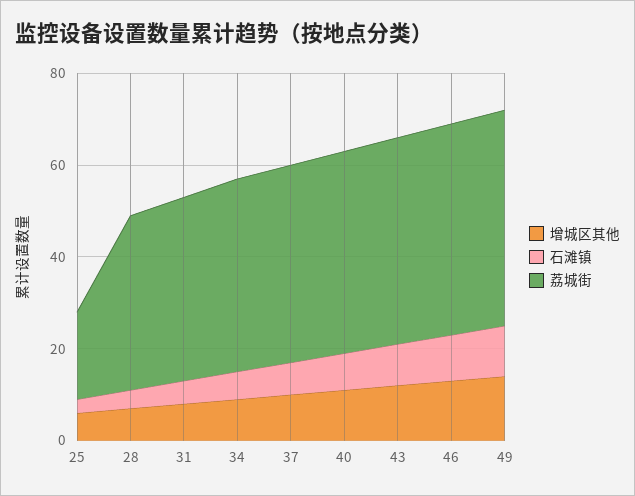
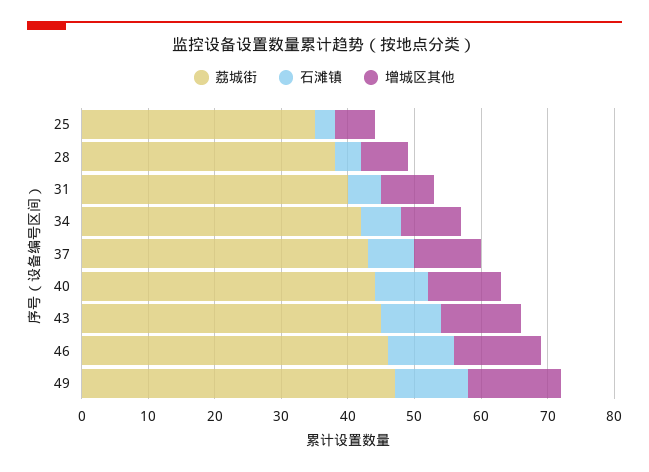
  {
    "增城区其他": {
      "25": 5,
      "28": 5,
      "31": 10,
      "34": 10,
      "37": 10,
      "40": 10,
      "43": 10,
      "46": 15,
      "49": 15
    },
    "石滩镇": {
      "25": 5,
      "28": 5,
      "31": 5,
      "34": 5,
      "37": 5,
      "40": 10,
      "43": 10,
      "46": 10,
      "49": 10
    },
    "荔城街": {
-     "25": 20,
+     "25": 35,
      "28": 40,
      "31": 40,
      "34": 40,
      "37": 45,
      "40": 45,
      "43": 45,
      "46": 45,
      "49": 45
    }
  }

